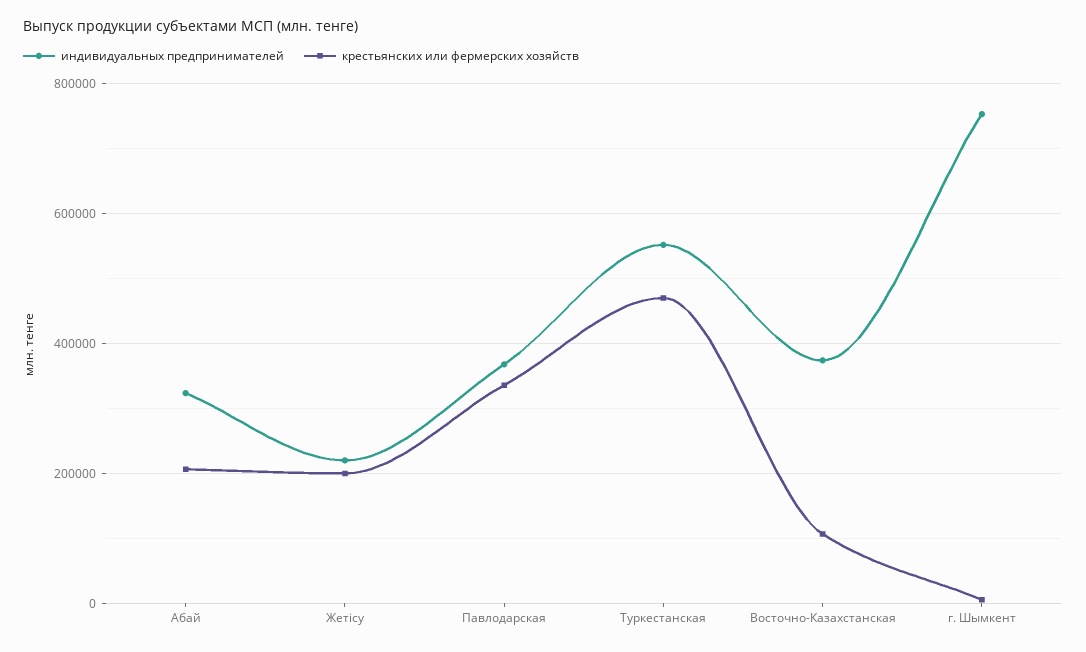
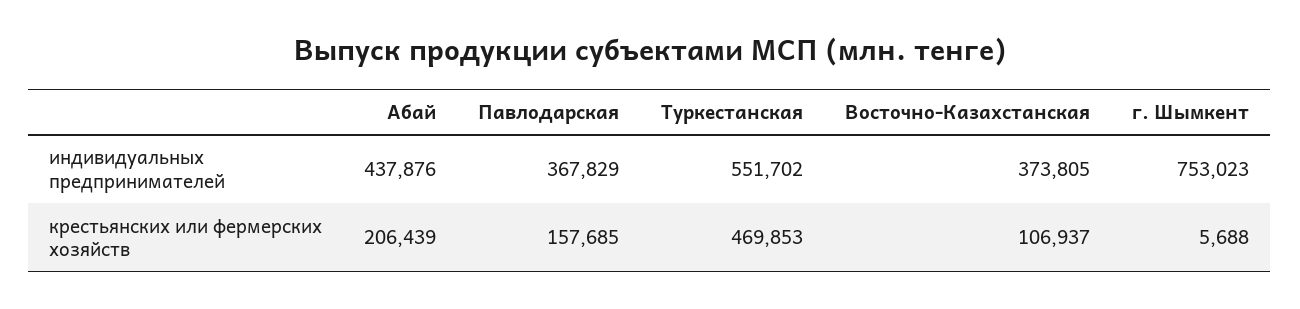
  {
    "индивидуальных предпринимателей": {
-     "Абай": 320000,
+     "Абай": 437876,
-     "Жетісу": 220000,
      "Павлодарская": 367829,
      "Туркестанская": 551702,
      "Восточно-Казахстанская": 373805,
      "г. Шымкент": 753023
    },
    "крестьянских или фермерских хозяйств": {
      "Абай": 206439,
-     "Жетісу": 200000,
-     "Павлодарская": 340000,
+     "Павлодарская": 157685,
      "Туркестанская": 469853,
      "Восточно-Казахстанская": 106937,
      "г. Шымкент": 5688
    }
  }

